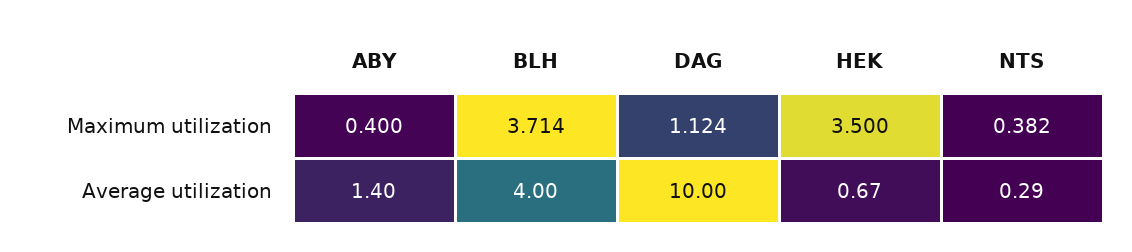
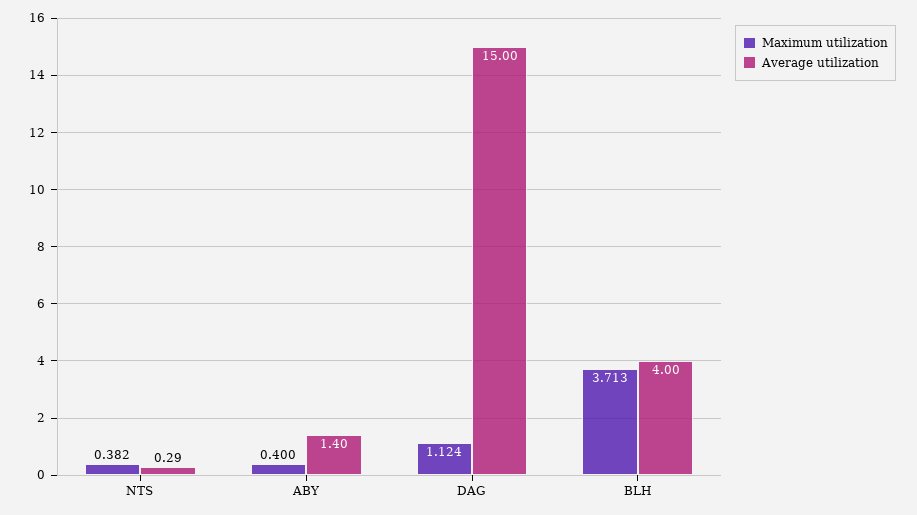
  {
    "Maximum utilization": {
      "ABY": 0.4,
-     "BLH": 3.714,
+     "BLH": 3.713,
      "DAG": 1.124,
-     "HEK": 3.5,
      "NTS": 0.382
    },
    "Average utilization": {
      "ABY": 1.4,
      "BLH": 4,
-     "DAG": 10,
+     "DAG": 15,
-     "HEK": 0.67,
      "NTS": 0.29
    }
  }

